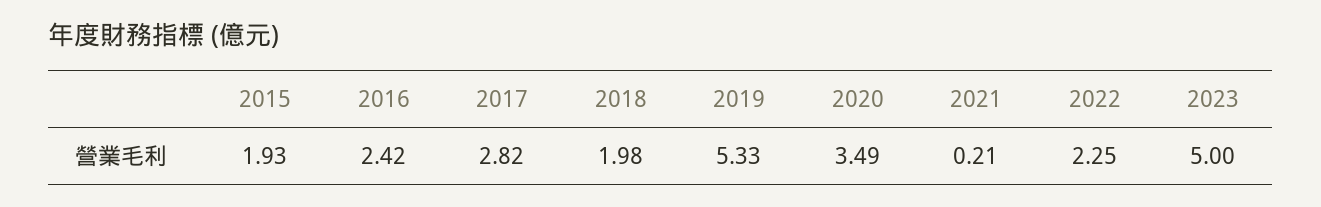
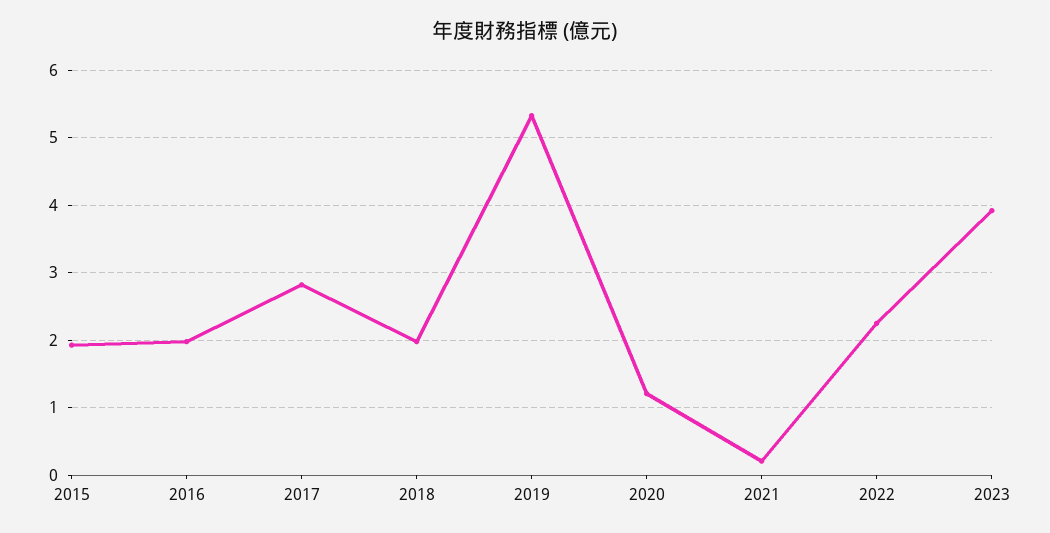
  {
    "2015": 1.93,
-   "2016": 2.42,
+   "2016": 2,
    "2017": 2.82,
    "2018": 1.98,
    "2019": 5.33,
-   "2020": 3.49,
+   "2020": 1.2,
    "2021": 0.21,
    "2022": 2.25,
-   "2023": 5
+   "2023": 3.9
  }

